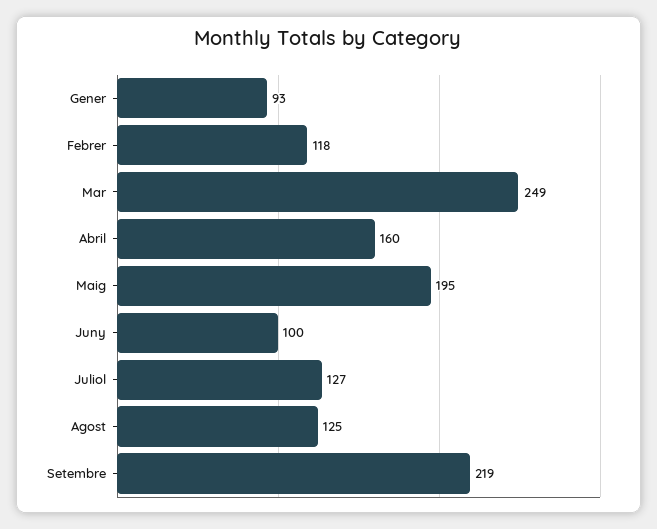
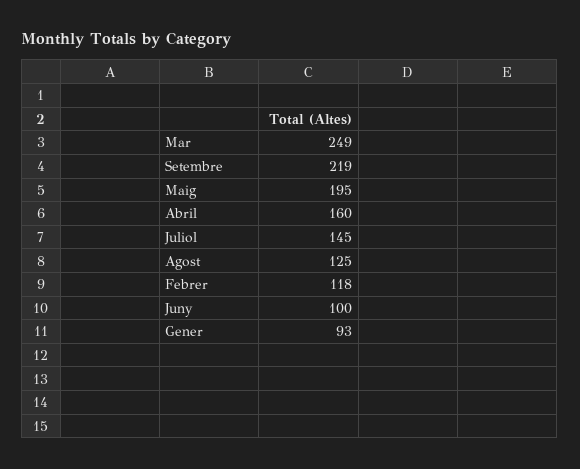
  {
    "Gener": 93,
    "Febrer": 118,
    "Mar": 249,
    "Abril": 160,
    "Maig": 195,
    "Juny": 100,
-   "Juliol": 127,
+   "Juliol": 145,
    "Agost": 125,
    "Setembre": 219
  }

